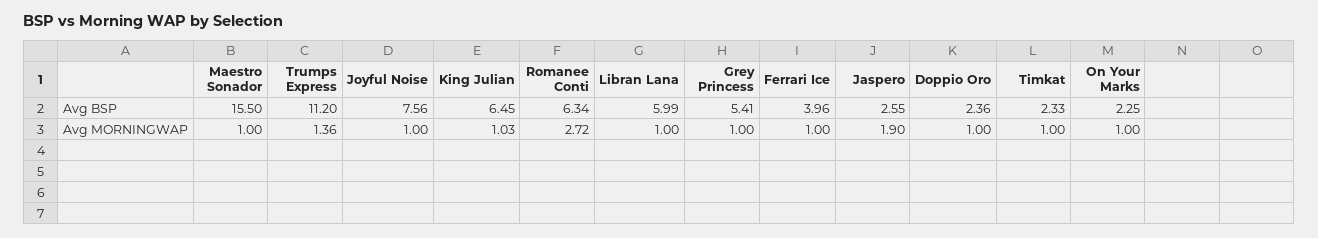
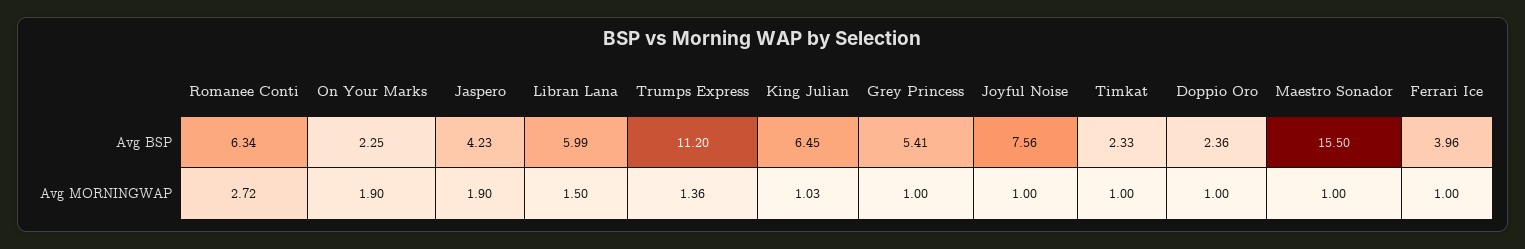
  {
    "Maestro Sonador": {
      "Avg BSP": 15.5,
      "Avg MORNINGWAP": 1
    },
    "Trumps Express": {
      "Avg BSP": 11.2,
      "Avg MORNINGWAP": 1.36
    },
    "Joyful Noise": {
      "Avg BSP": 7.56,
      "Avg MORNINGWAP": 1
    },
    "King Julian": {
      "Avg BSP": 6.45,
      "Avg MORNINGWAP": 1.03
    },
    "Romanee Conti": {
      "Avg BSP": 6.34,
      "Avg MORNINGWAP": 2.72
    },
    "Libran Lana": {
      "Avg BSP": 5.99,
-     "Avg MORNINGWAP": 1
+     "Avg MORNINGWAP": 1.5
    },
    "Grey Princess": {
      "Avg BSP": 5.41,
      "Avg MORNINGWAP": 1
    },
    "Ferrari Ice": {
      "Avg BSP": 3.96,
      "Avg MORNINGWAP": 1
    },
    "Jaspero": {
-     "Avg BSP": 2.55,
+     "Avg BSP": 4.23,
      "Avg MORNINGWAP": 1.9
    },
    "Doppio Oro": {
      "Avg BSP": 2.36,
      "Avg MORNINGWAP": 1
    },
    "Timkat": {
      "Avg BSP": 2.33,
      "Avg MORNINGWAP": 1
    },
    "On Your Marks": {
      "Avg BSP": 2.25,
-     "Avg MORNINGWAP": 1
+     "Avg MORNINGWAP": 1.9
    }
  }

